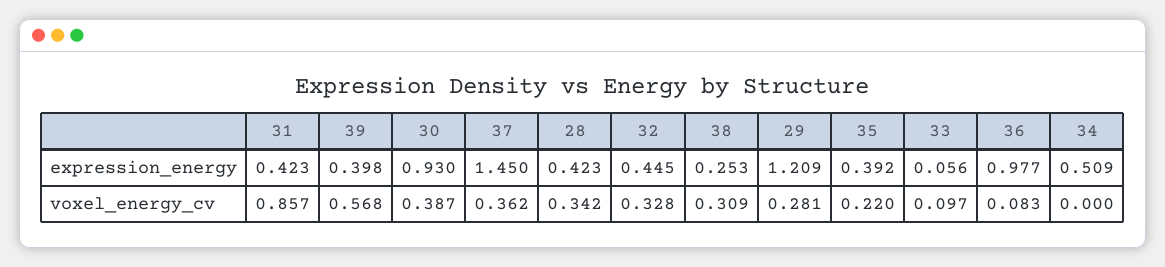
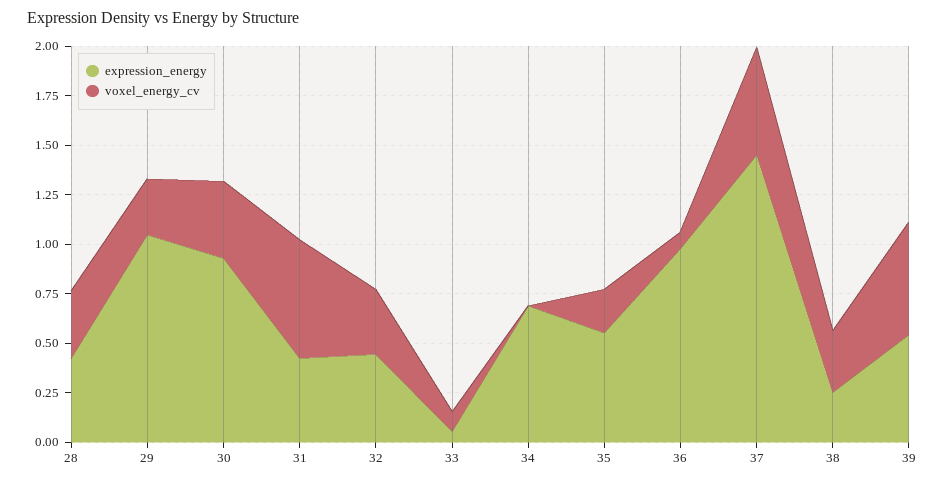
  {
    "expression_energy": {
      "31": 0.423,
-     "39": 0.398,
+     "39": 0.55,
      "30": 0.93,
      "37": 1.45,
      "28": 0.423,
      "32": 0.445,
      "38": 0.253,
-     "29": 1.209,
+     "29": 1.05,
-     "35": 0.392,
+     "35": 0.55,
      "33": 0.056,
      "36": 0.977,
-     "34": 0.509
+     "34": 0.7
    },
    "voxel_energy_cv": {
-     "31": 0.857,
+     "31": 0.6,
      "39": 0.568,
      "30": 0.387,
-     "37": 0.362,
+     "37": 0.55,
      "28": 0.342,
      "32": 0.328,
      "38": 0.309,
      "29": 0.281,
      "35": 0.22,
      "33": 0.097,
      "36": 0.083,
      "34": 0
    }
  }

